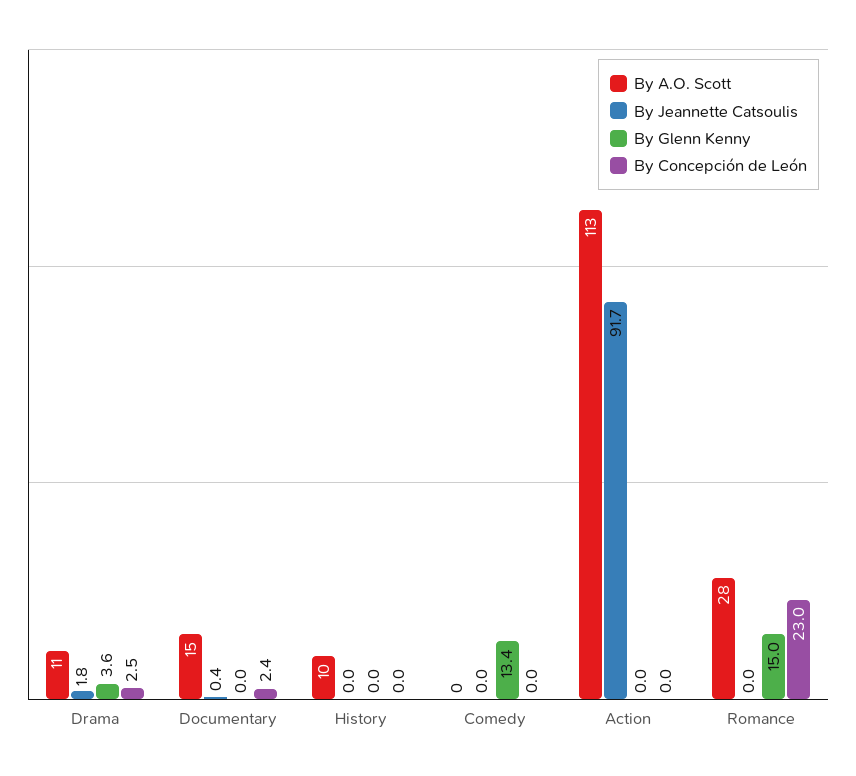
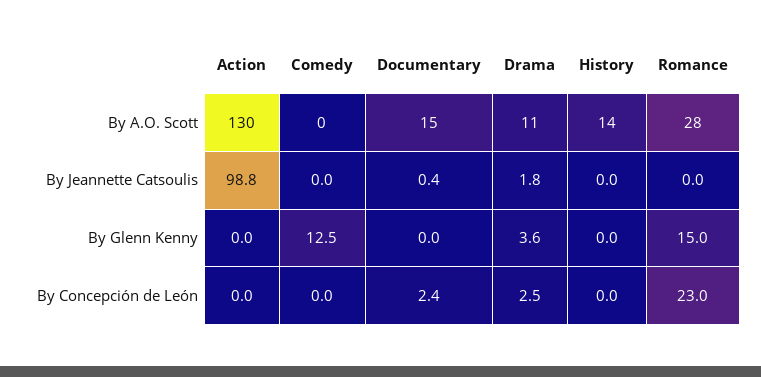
  {
    "By A.O. Scott": {
      "Drama": 11,
      "Documentary": 15,
-     "History": 10,
+     "History": 14,
      "Comedy": 0,
-     "Action": 113,
+     "Action": 130,
      "Romance": 28
    },
    "By Jeannette Catsoulis": {
      "Drama": 1.8,
      "Documentary": 0.4,
      "History": 0,
      "Comedy": 0,
-     "Action": 91.7,
+     "Action": 98.8,
      "Romance": 0
    },
    "By Glenn Kenny": {
      "Drama": 3.6,
      "Documentary": 0,
      "History": 0,
-     "Comedy": 13.4,
+     "Comedy": 12.5,
      "Action": 0,
      "Romance": 15
    },
    "By Concepción de León": {
      "Drama": 2.5,
      "Documentary": 2.4,
      "History": 0,
      "Comedy": 0,
      "Action": 0,
      "Romance": 23
    }
  }

